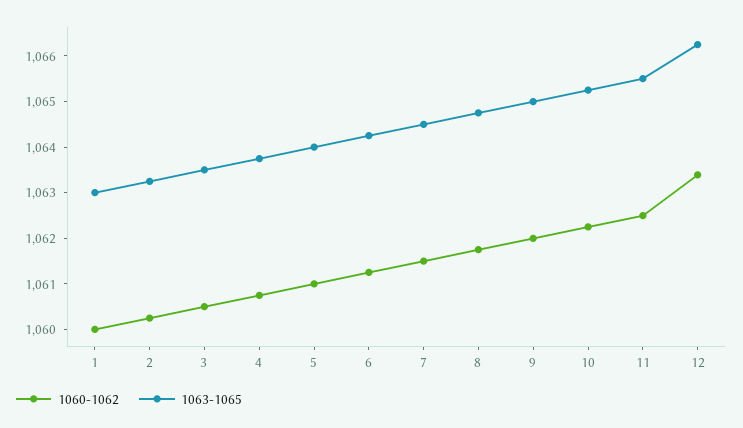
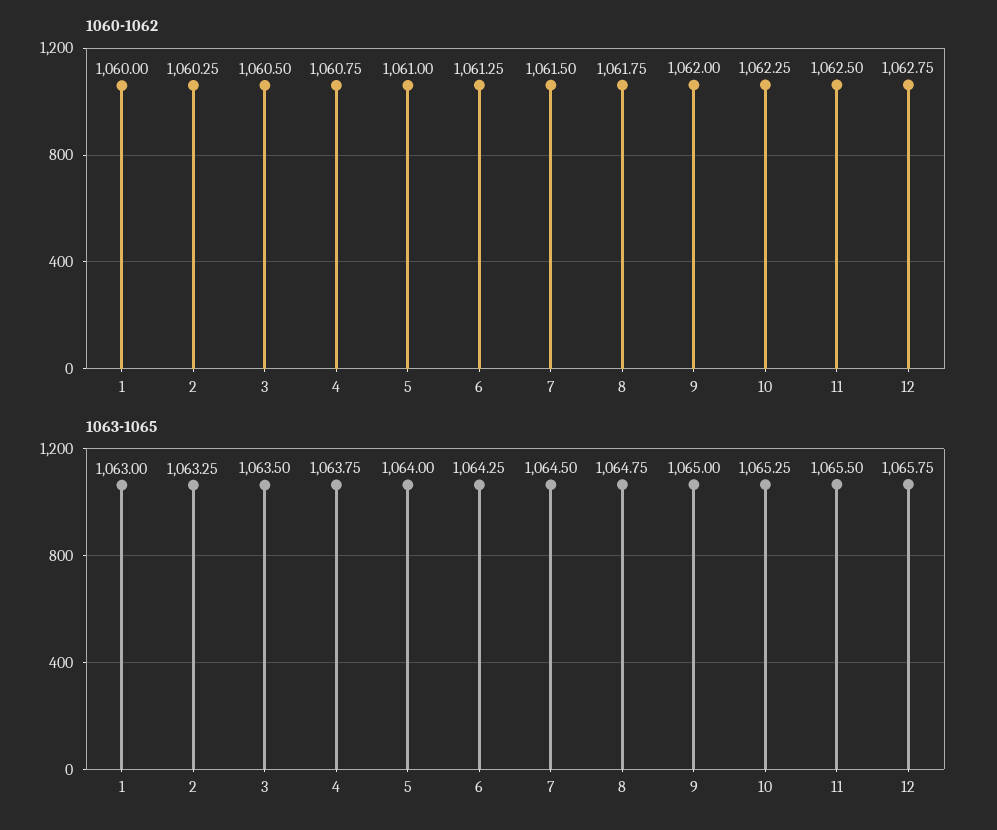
  {
    "1060-1062": {
      "1": 1060,
      "2": 1060.25,
      "3": 1060.5,
      "4": 1060.75,
      "5": 1061,
      "6": 1061.25,
      "7": 1061.5,
      "8": 1061.75,
      "9": 1062,
      "10": 1062.25,
      "11": 1062.5,
-     "12": 1063.4
+     "12": 1062.75
    },
    "1063-1065": {
      "1": 1063,
      "2": 1063.25,
      "3": 1063.5,
      "4": 1063.75,
      "5": 1064,
      "6": 1064.25,
      "7": 1064.5,
      "8": 1064.75,
      "9": 1065,
      "10": 1065.25,
      "11": 1065.5,
-     "12": 1066.2
+     "12": 1065.75
    }
  }

